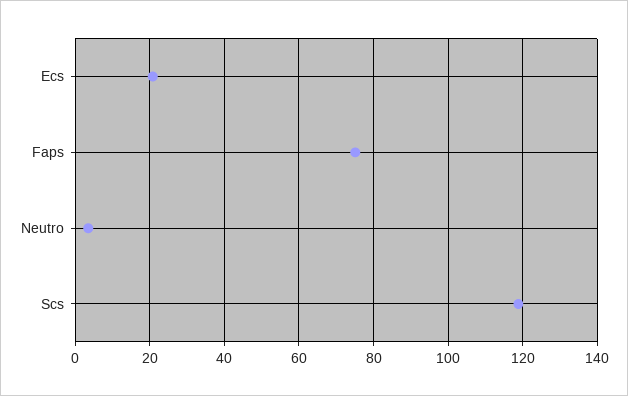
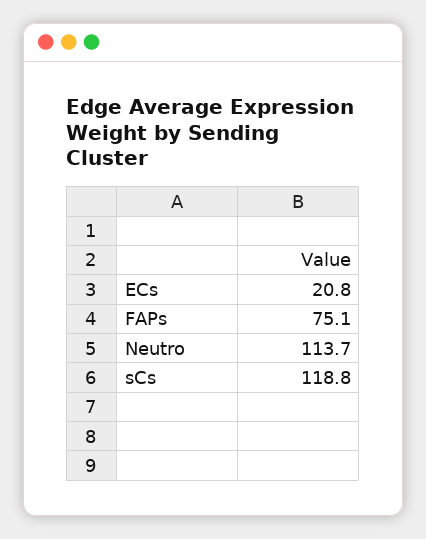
  {
    "Ecs": 20.8,
    "Faps": 75.1,
-   "Neutro": 4,
+   "Neutro": 113.7,
    "Scs": 118.8
  }

